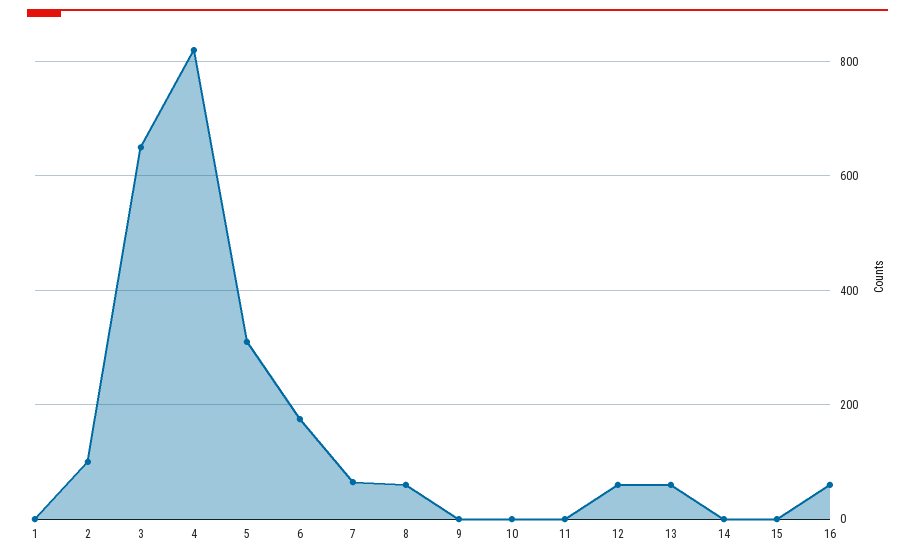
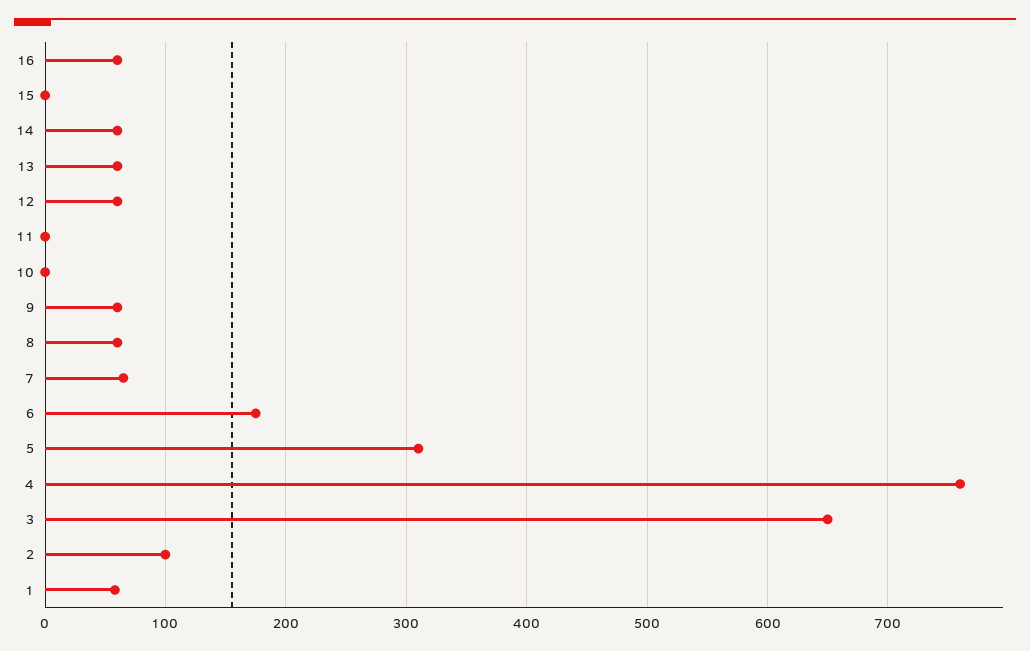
  {
-   "1": 0,
+   "1": 60,
    "2": 100,
    "3": 650,
-   "4": 820,
+   "4": 760,
    "5": 310,
    "6": 180,
    "7": 70,
    "8": 60,
-   "9": 0,
+   "9": 60,
    "10": 0,
    "11": 0,
    "12": 60,
    "13": 60,
-   "14": 0,
+   "14": 60,
    "15": 0,
    "16": 60
  }

